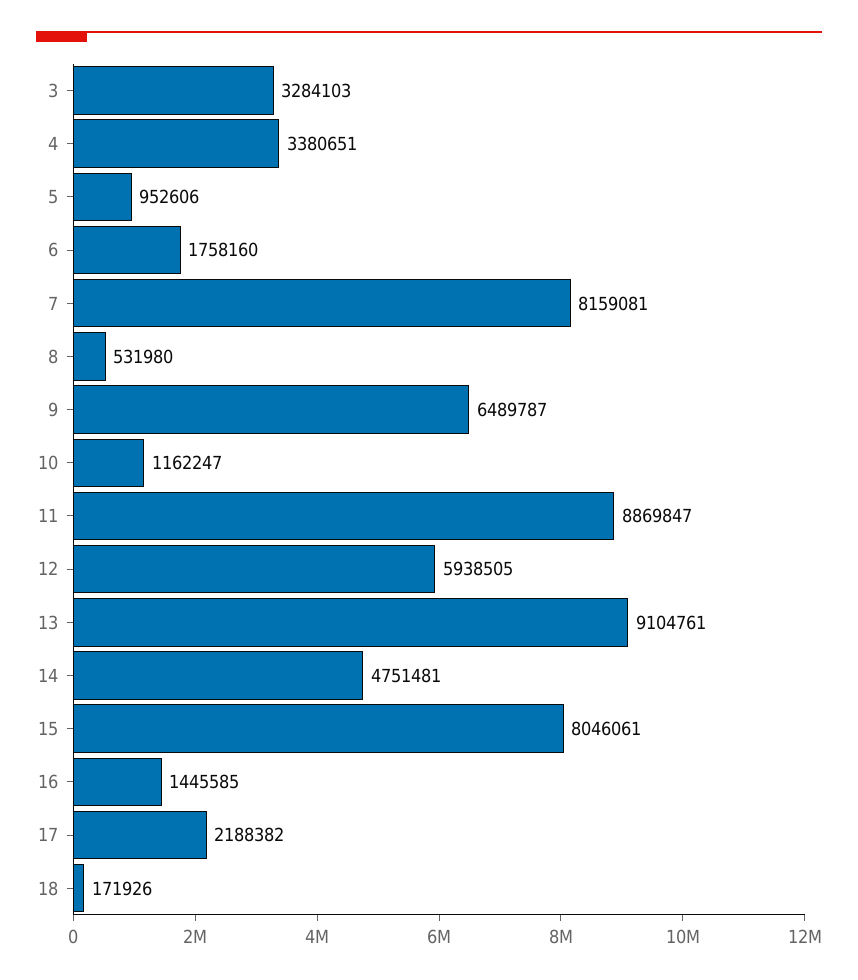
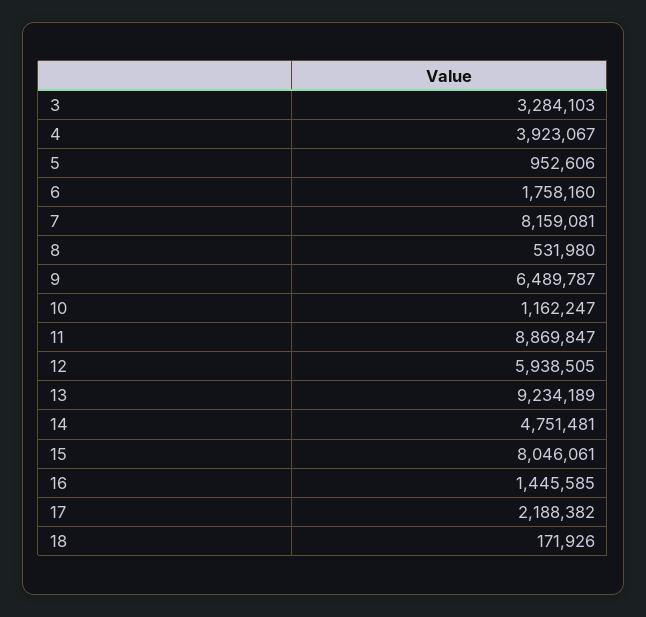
  {
    "3": 3284103,
-   "4": 3380651,
+   "4": 3923067,
    "5": 952606,
    "6": 1758160,
    "7": 8159081,
    "8": 531980,
    "9": 6489787,
    "10": 1162247,
    "11": 8869847,
    "12": 5938505,
-   "13": 9104761,
+   "13": 9234189,
    "14": 4751481,
    "15": 8046061,
    "16": 1445585,
    "17": 2188382,
    "18": 171926
  }

